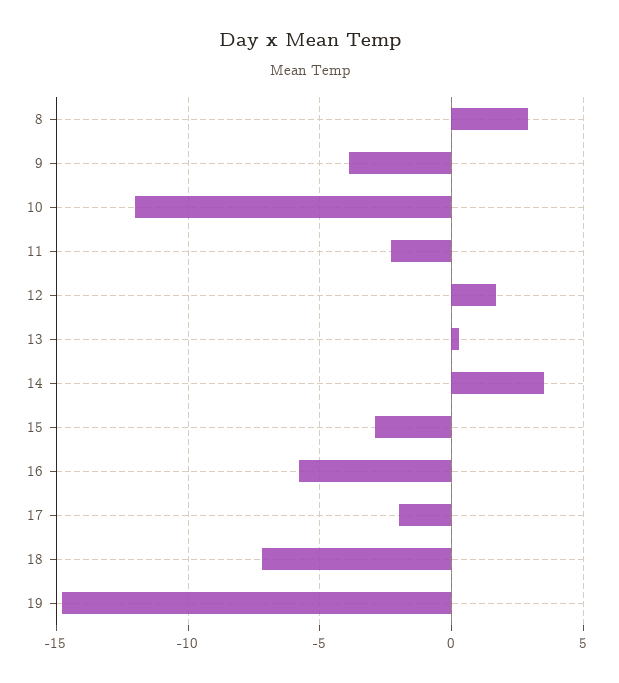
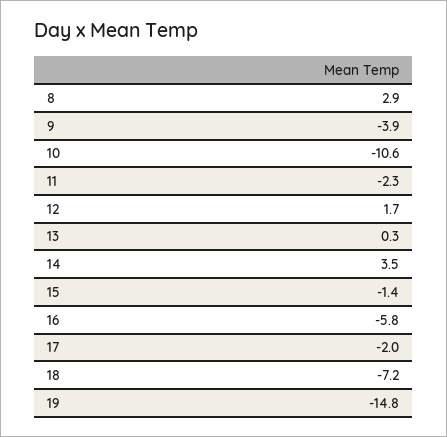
  {
    "8": 2.9,
    "9": -3.9,
-   "10": -12,
+   "10": -10.6,
    "11": -2.3,
    "12": 1.7,
    "13": 0.3,
    "14": 3.5,
-   "15": -3,
+   "15": -1.4,
    "16": -5.8,
    "17": -2,
    "18": -7.2,
    "19": -14.8
  }

